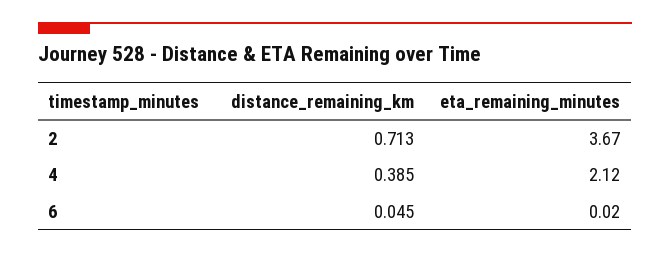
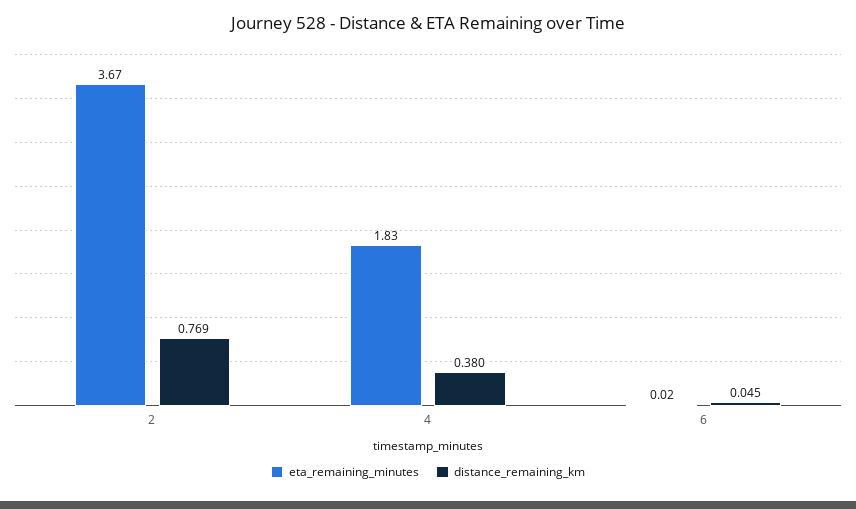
  {
    "distance_remaining_km": {
-     "2": 0.713,
+     "2": 0.769,
-     "4": 0.385,
+     "4": 0.38,
      "6": 0.045
    },
    "eta_remaining_minutes": {
      "2": 3.67,
-     "4": 2.12,
+     "4": 1.83,
      "6": 0.02
    }
  }

